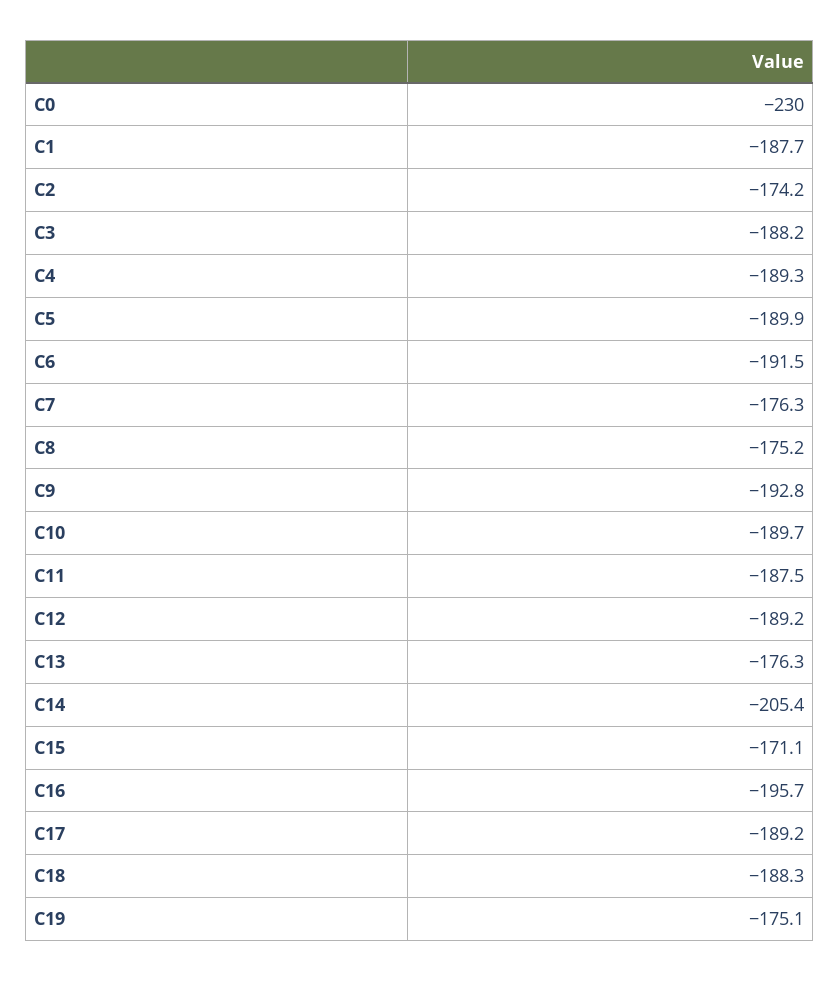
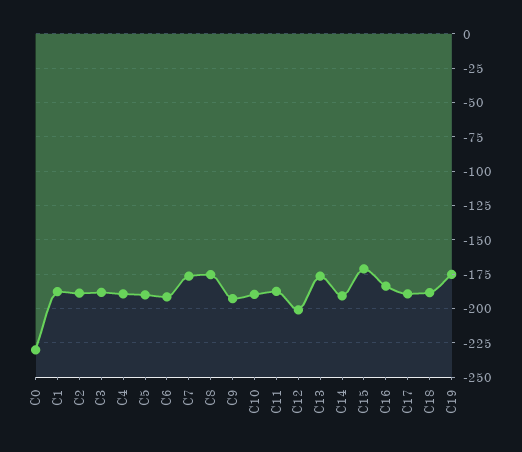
  {
    "C0": -230,
    "C1": -187.7,
-   "C2": -174.2,
+   "C2": -190,
    "C3": -188.2,
    "C4": -189.3,
    "C5": -189.9,
    "C6": -191.5,
    "C7": -176.3,
    "C8": -175.2,
    "C9": -192.8,
    "C10": -189.7,
    "C11": -187.5,
-   "C12": -189.2,
+   "C12": -200,
    "C13": -176.3,
-   "C14": -205.4,
+   "C14": -190,
    "C15": -171.1,
-   "C16": -195.7,
+   "C16": -185,
    "C17": -189.2,
    "C18": -188.3,
    "C19": -175.1
  }

